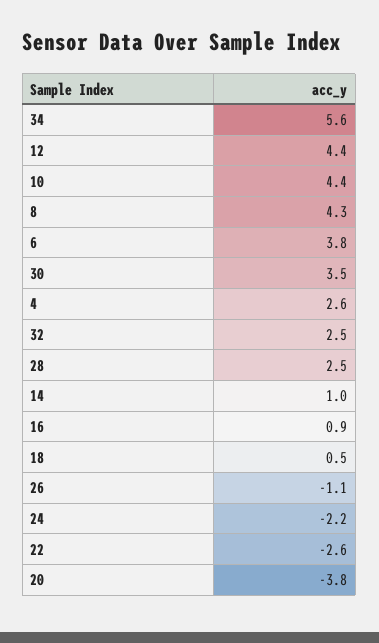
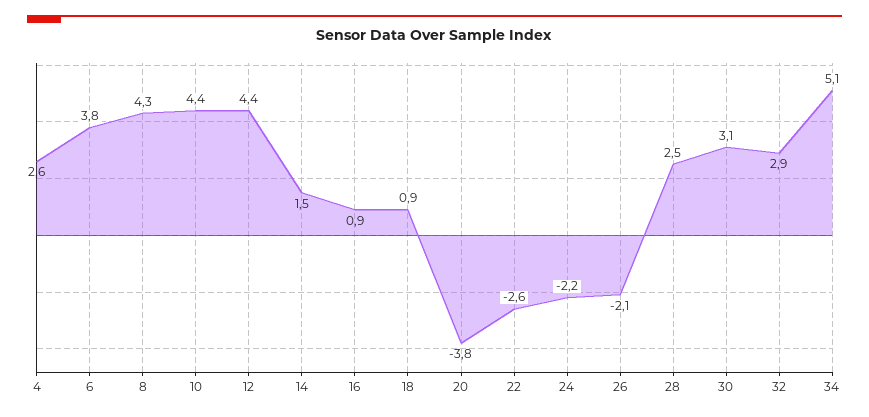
  {
-   "34": 5.6,
+   "34": 5.1,
    "12": 4.4,
    "10": 4.4,
    "8": 4.3,
    "6": 3.8,
-   "30": 3.5,
+   "30": 3.1,
    "4": 2.6,
-   "32": 2.5,
+   "32": 2.9,
    "28": 2.5,
-   "14": 1,
+   "14": 1.5,
    "16": 0.9,
-   "18": 0.5,
+   "18": 0.9,
-   "26": -1.1,
+   "26": -2.1,
    "24": -2.2,
    "22": -2.6,
    "20": -3.8
  }

